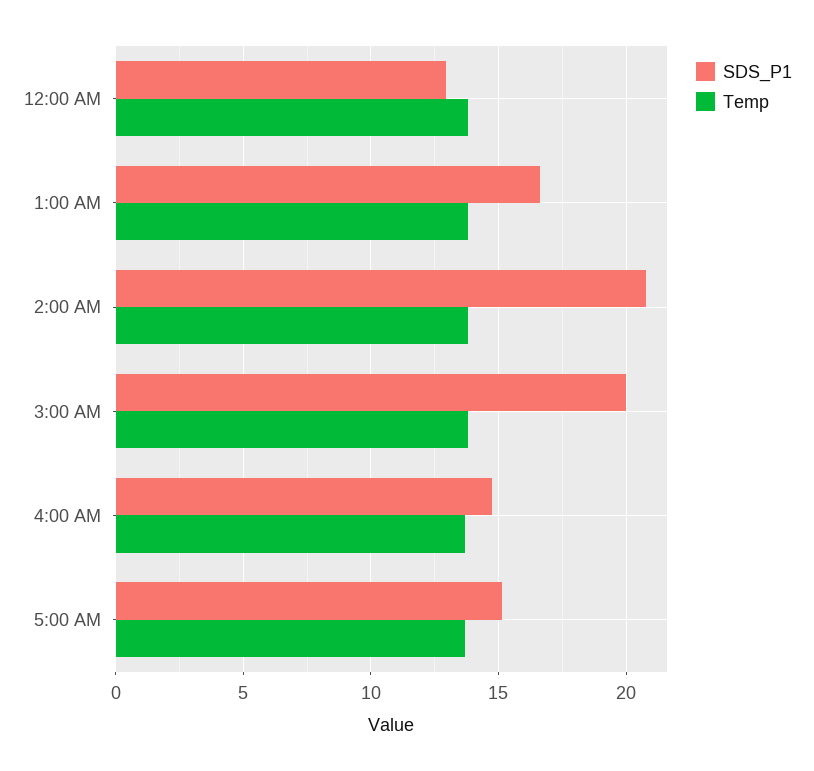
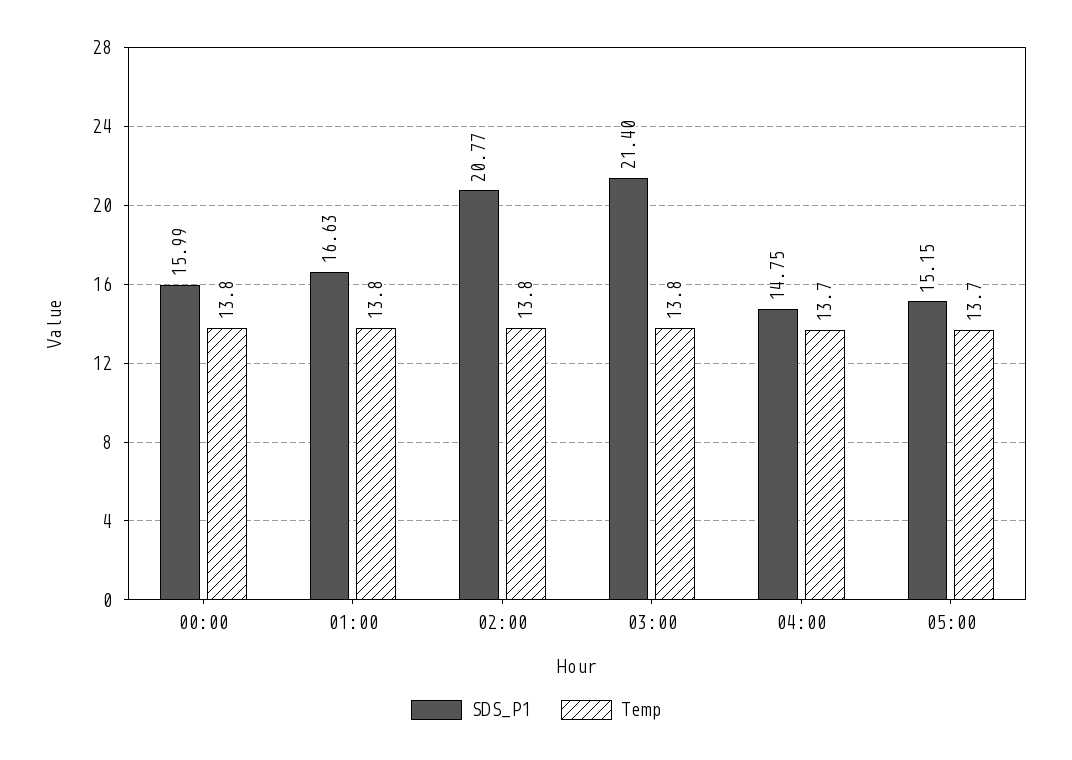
  {
    "SDS_P1": {
-     "12:00 AM": 13,
+     "12:00 AM": 15.99,
      "1:00 AM": 16.63,
      "2:00 AM": 20.77,
-     "3:00 AM": 20,
+     "3:00 AM": 21.4,
      "4:00 AM": 14.75,
      "5:00 AM": 15.15
    },
    "Temp": {
      "12:00 AM": 13.8,
      "1:00 AM": 13.8,
      "2:00 AM": 13.8,
      "3:00 AM": 13.8,
      "4:00 AM": 13.7,
      "5:00 AM": 13.7
    }
  }

